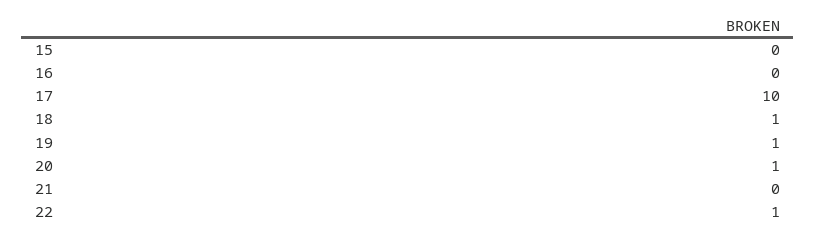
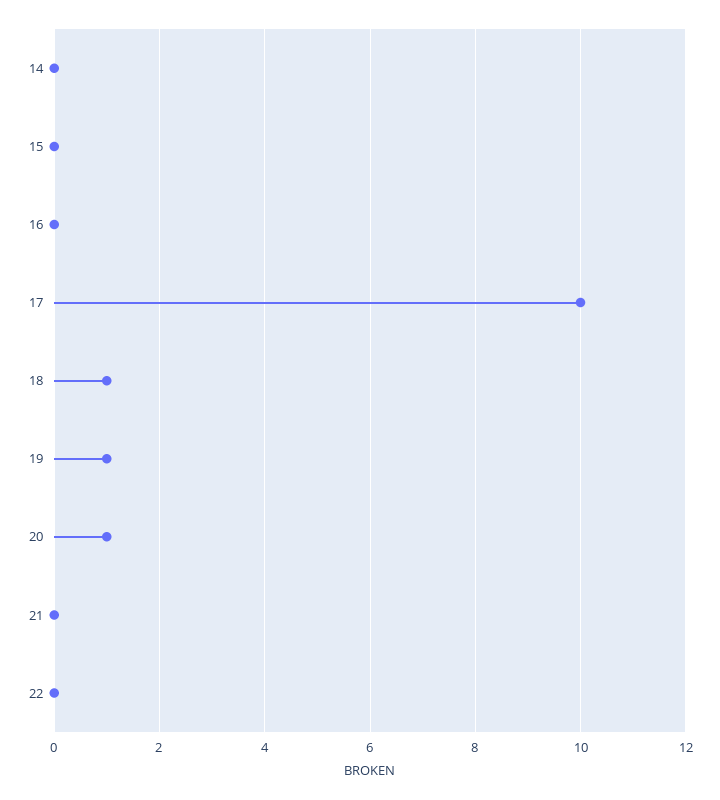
  {
    "15": 0,
    "16": 0,
    "17": 10,
    "18": 1,
    "19": 1,
    "20": 1,
    "21": 0,
-   "22": 1
+   "22": 0,
+   "14": 0
  }

